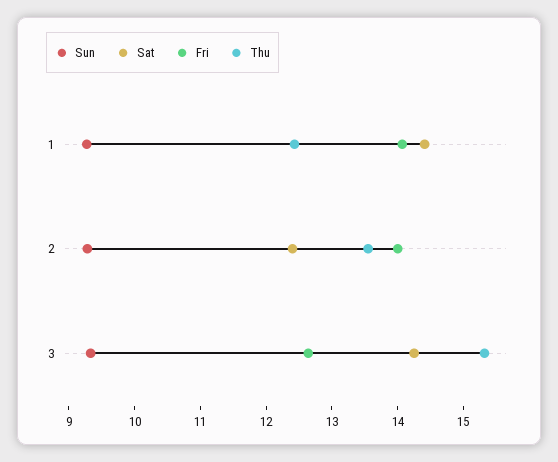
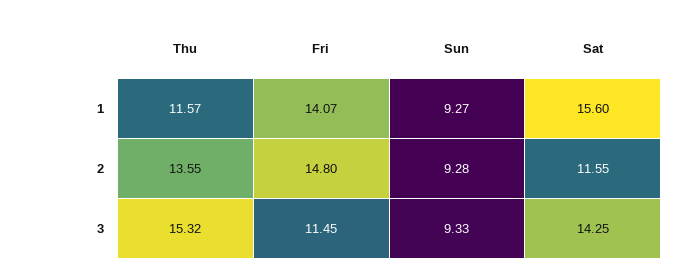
  {
    "Sun": {
      "1": 9.27,
      "2": 9.28,
      "3": 9.33
    },
    "Sat": {
-     "1": 14.4,
+     "1": 15.6,
-     "2": 12.4,
+     "2": 11.55,
      "3": 14.25
    },
    "Fri": {
      "1": 14.07,
-     "2": 14,
+     "2": 14.8,
-     "3": 12.6
+     "3": 11.45
    },
    "Thu": {
-     "1": 12.4,
+     "1": 11.57,
      "2": 13.55,
      "3": 15.32
    }
  }

